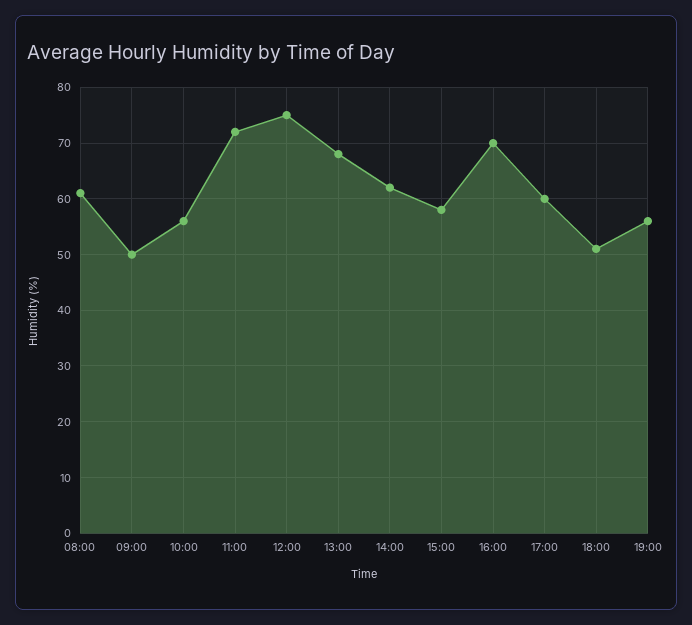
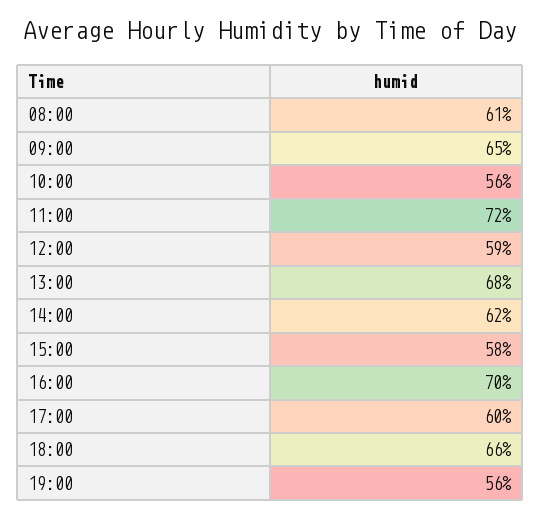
  {
    "08:00": 61,
-   "09:00": 50,
+   "09:00": 65,
    "10:00": 56,
    "11:00": 72,
-   "12:00": 75,
+   "12:00": 59,
    "13:00": 68,
    "14:00": 62,
    "15:00": 58,
    "16:00": 70,
    "17:00": 60,
-   "18:00": 50,
+   "18:00": 66,
    "19:00": 56
  }

